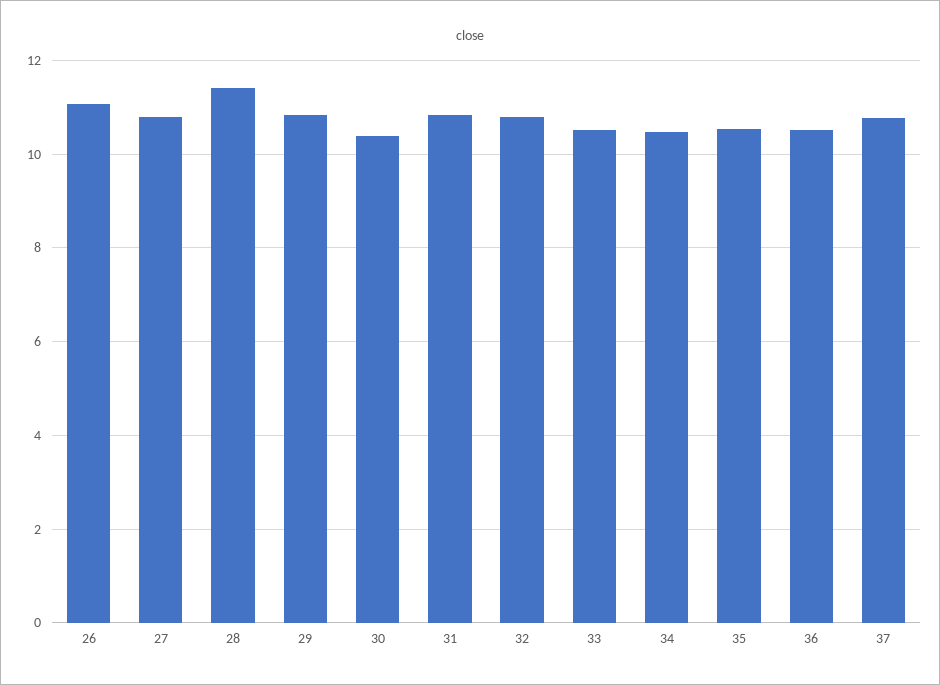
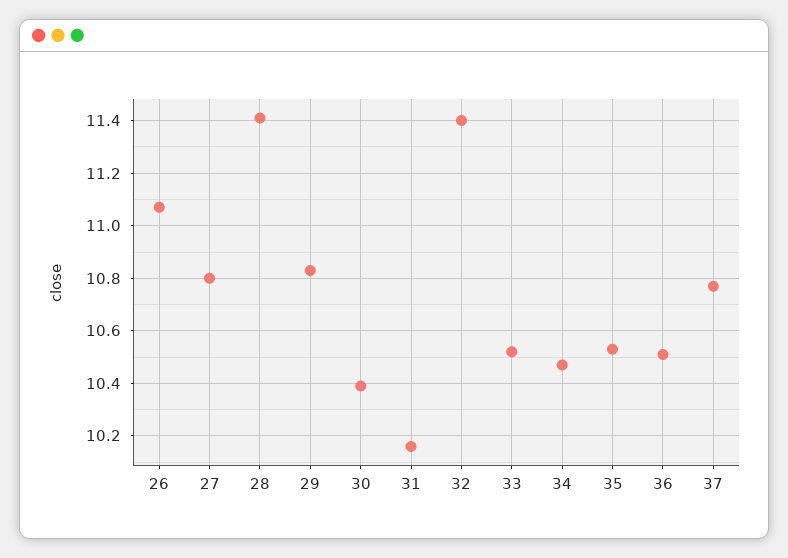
  {
    "26": 11.05,
    "27": 10.8,
    "28": 11.4,
    "29": 10.85,
    "30": 10.4,
-   "31": 10.8,
+   "31": 10.15,
-   "32": 10.8,
+   "32": 11.4,
    "33": 10.5,
    "34": 10.45,
    "35": 10.55,
    "36": 10.5,
    "37": 10.75
  }

